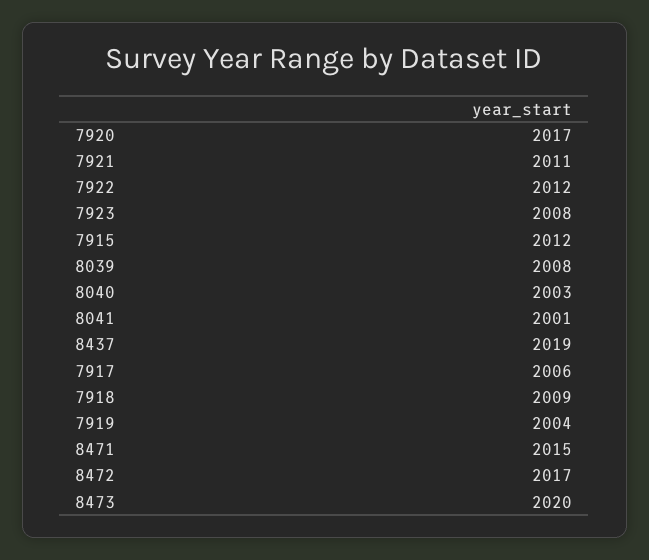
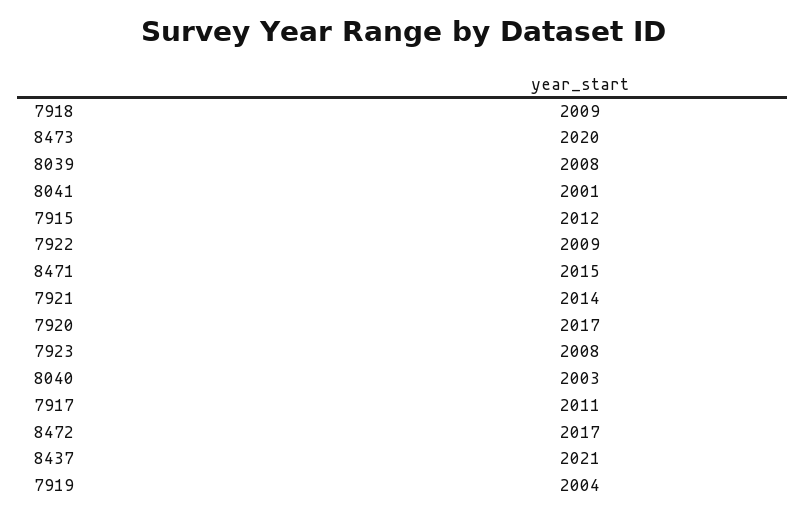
  {
    "7920": 2017,
-   "7921": 2011,
+   "7921": 2014,
-   "7922": 2012,
+   "7922": 2009,
    "7923": 2008,
    "7915": 2012,
    "8039": 2008,
    "8040": 2003,
    "8041": 2001,
-   "8437": 2019,
+   "8437": 2021,
-   "7917": 2006,
+   "7917": 2011,
    "7918": 2009,
    "7919": 2004,
    "8471": 2015,
    "8472": 2017,
    "8473": 2020
  }

